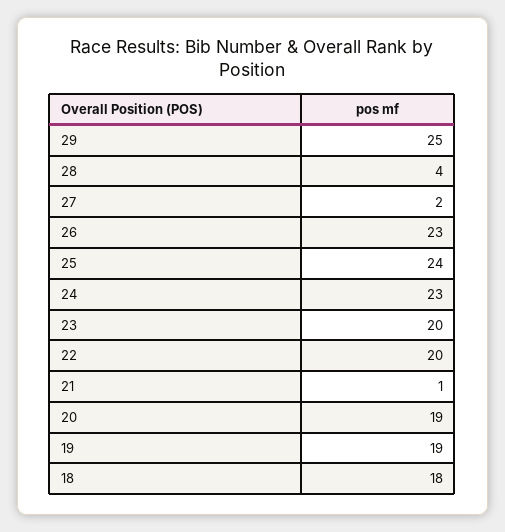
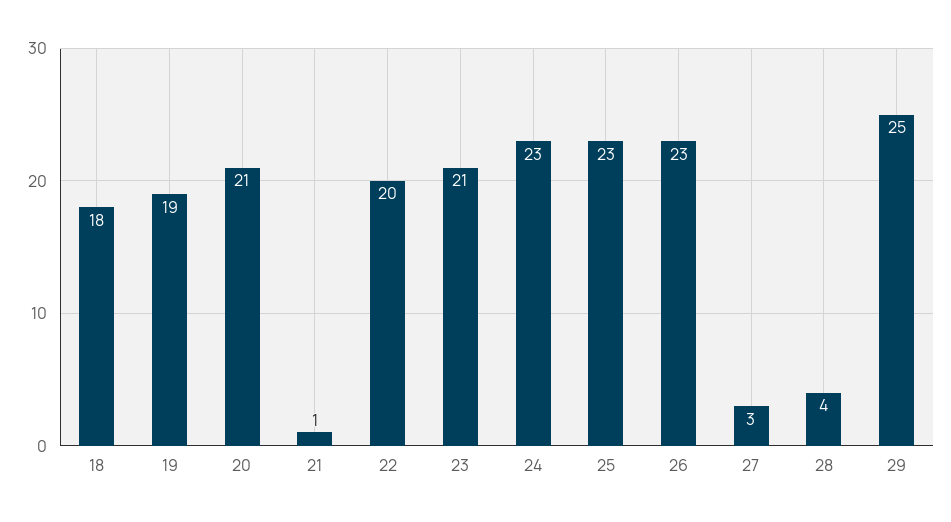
  {
    "29": 25,
    "28": 4,
-   "27": 2,
+   "27": 3,
    "26": 23,
-   "25": 24,
+   "25": 23,
    "24": 23,
-   "23": 20,
+   "23": 21,
    "22": 20,
    "21": 1,
-   "20": 19,
+   "20": 21,
    "19": 19,
    "18": 18
  }

